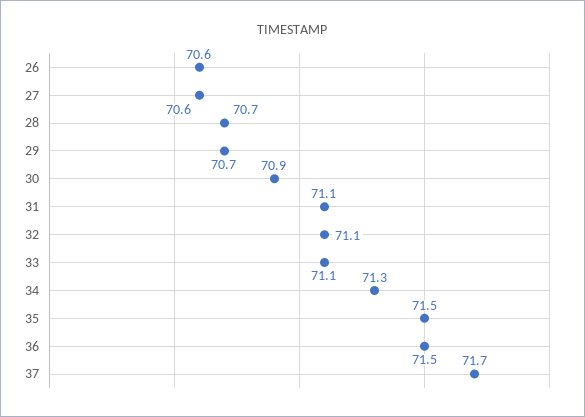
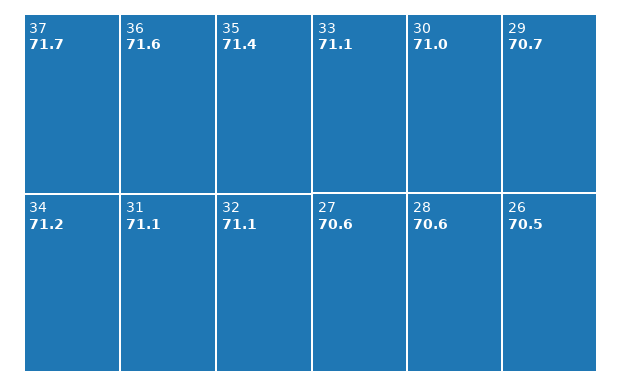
  {
-   "26": 70.6,
+   "26": 70.5,
    "27": 70.6,
-   "28": 70.7,
+   "28": 70.6,
    "29": 70.7,
-   "30": 70.9,
+   "30": 71,
    "31": 71.1,
    "32": 71.1,
    "33": 71.1,
-   "34": 71.3,
+   "34": 71.2,
-   "35": 71.5,
+   "35": 71.4,
-   "36": 71.5,
+   "36": 71.6,
    "37": 71.7
  }

